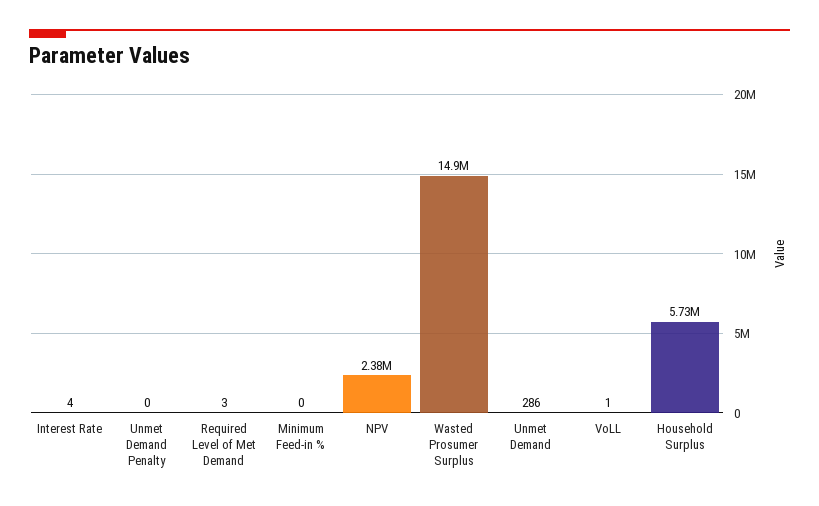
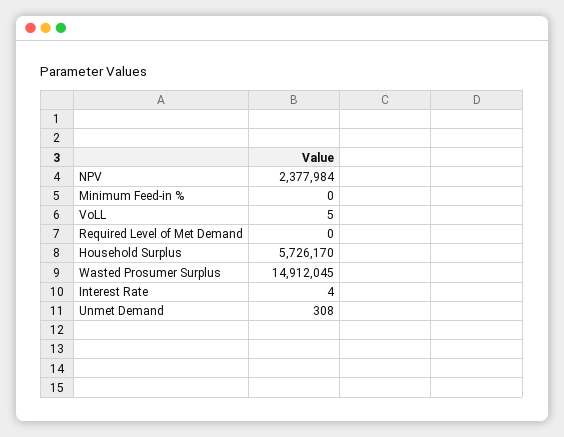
  {
    "Interest Rate": 4,
-   "Unmet Demand Penalty": 0,
-   "Required Level of Met Demand": 3,
+   "Required Level of Met Demand": 0,
    "Minimum Feed-in %": 0,
    "NPV": 2377984,
    "Wasted Prosumer Surplus": 14912045,
-   "Unmet Demand": 286,
+   "Unmet Demand": 308,
-   "VoLL": 1,
+   "VoLL": 5,
    "Household Surplus": 5726170
  }

